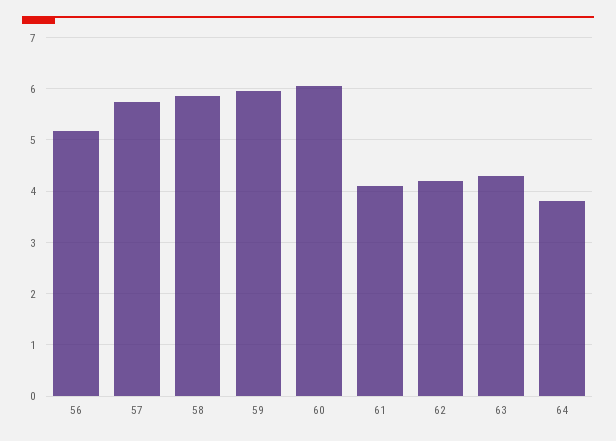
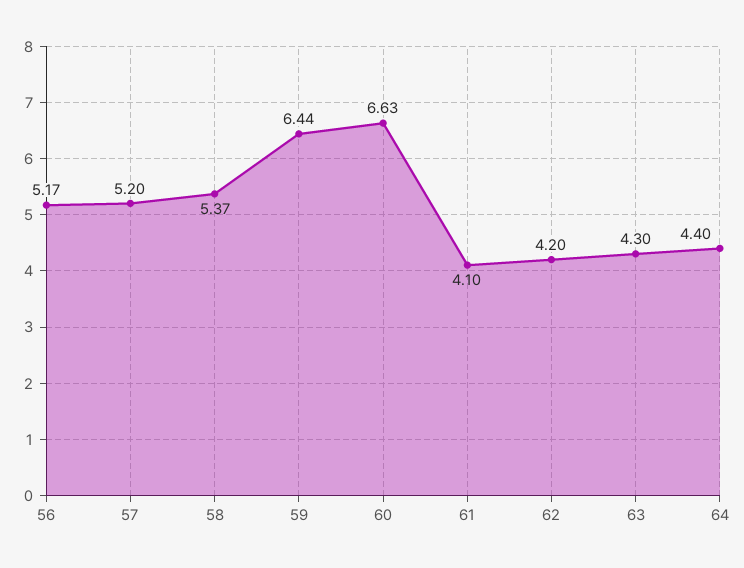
  {
    "56": 5.17,
-   "57": 5.8,
+   "57": 5.2,
-   "58": 5.8,
+   "58": 5.37,
-   "59": 6,
+   "59": 6.44,
-   "60": 6,
+   "60": 6.63,
    "61": 4.1,
    "62": 4.2,
    "63": 4.3,
-   "64": 3.8
+   "64": 4.4
  }

